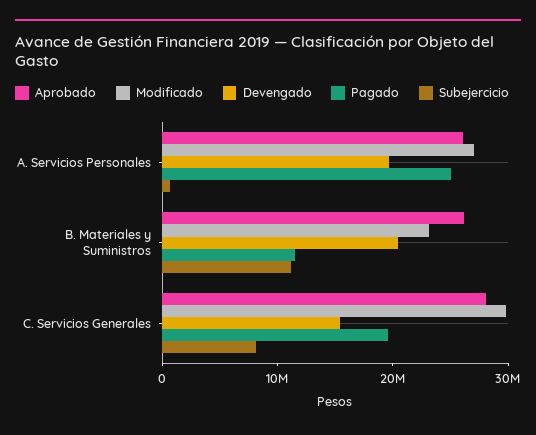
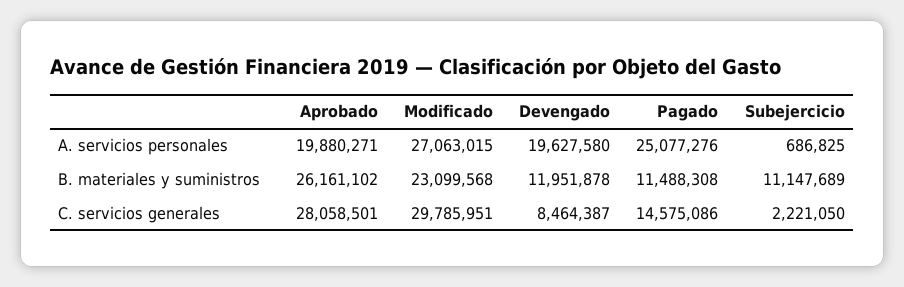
  {
    "Aprobado": {
-     "A. Servicios Personales": 26000000,
+     "A. Servicios Personales": 19880271,
      "B. Materiales y Suministros": 26161102,
      "C. Servicios Generales": 28058501
    },
    "Modificado": {
      "A. Servicios Personales": 27063015,
      "B. Materiales y Suministros": 23099568,
      "C. Servicios Generales": 29785951
    },
    "Devengado": {
      "A. Servicios Personales": 19627580,
-     "B. Materiales y Suministros": 20000000,
+     "B. Materiales y Suministros": 11951878,
-     "C. Servicios Generales": 16000000
+     "C. Servicios Generales": 8464387
    },
    "Pagado": {
      "A. Servicios Personales": 25077276,
      "B. Materiales y Suministros": 11488308,
-     "C. Servicios Generales": 20000000
+     "C. Servicios Generales": 14575086
    },
    "Subejercicio": {
      "A. Servicios Personales": 686825,
      "B. Materiales y Suministros": 11147689,
-     "C. Servicios Generales": 8000000
+     "C. Servicios Generales": 2221050
    }
  }

